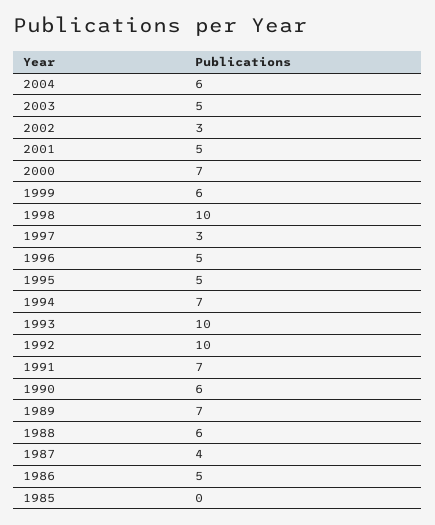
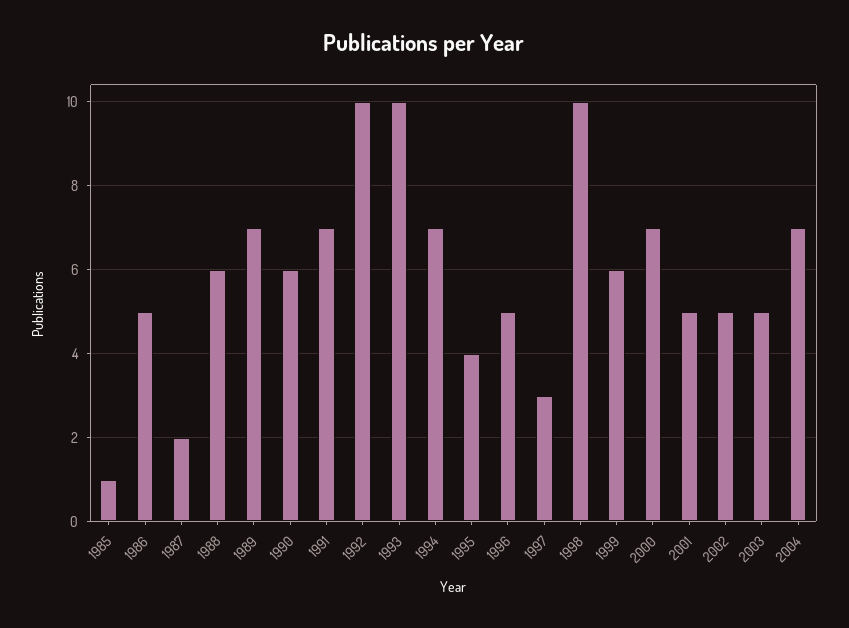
  {
-   "2004": 6,
+   "2004": 7,
    "2003": 5,
-   "2002": 3,
+   "2002": 5,
    "2001": 5,
    "2000": 7,
    "1999": 6,
    "1998": 10,
    "1997": 3,
    "1996": 5,
-   "1995": 5,
+   "1995": 4,
    "1994": 7,
    "1993": 10,
    "1992": 10,
    "1991": 7,
    "1990": 6,
    "1989": 7,
    "1988": 6,
-   "1987": 4,
+   "1987": 2,
    "1986": 5,
-   "1985": 0
+   "1985": 1
  }

